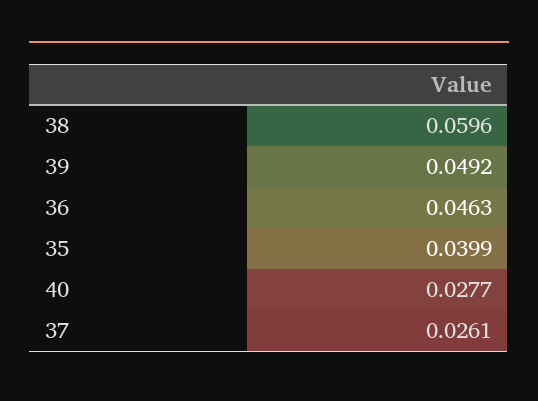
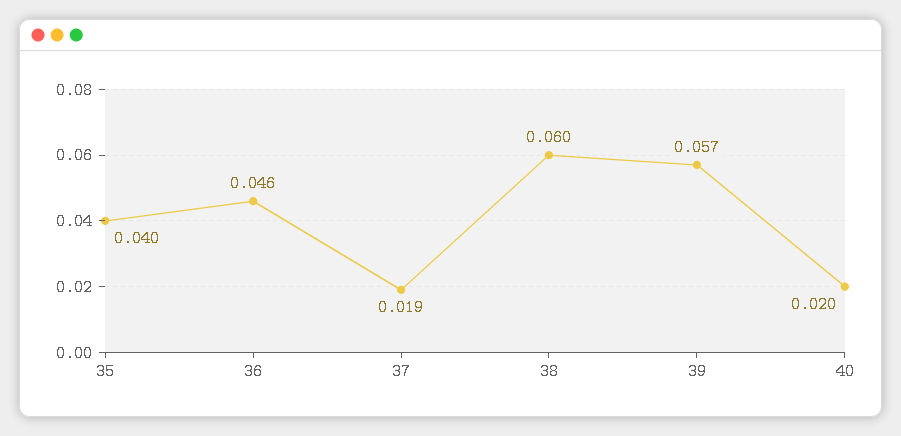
  {
    "38": 0.0596,
-   "39": 0.0492,
+   "39": 0.057,
    "36": 0.0463,
    "35": 0.0399,
-   "40": 0.0277,
+   "40": 0.02,
-   "37": 0.0261
+   "37": 0.019
  }

